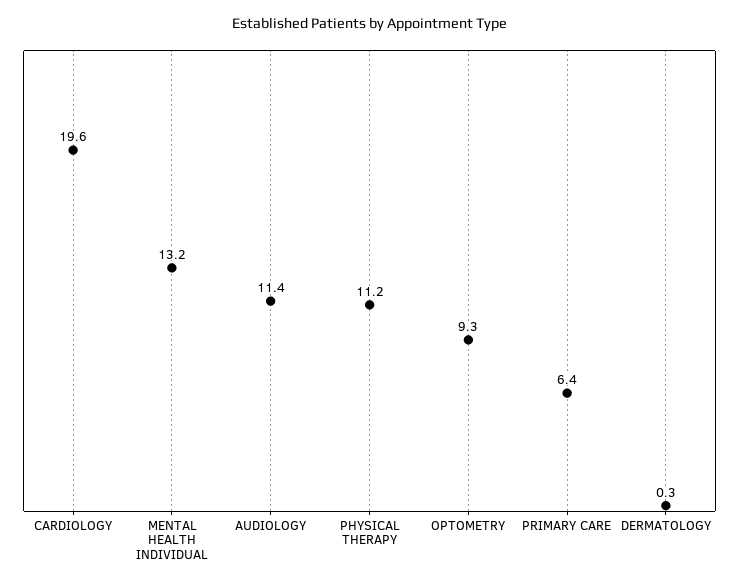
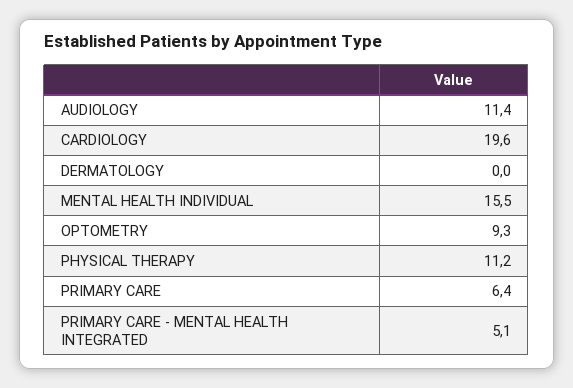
  {
    "CARDIOLOGY": 19.6,
-   "MENTAL HEALTH INDIVIDUAL": 13.2,
+   "MENTAL HEALTH INDIVIDUAL": 15.5,
    "AUDIOLOGY": 11.4,
    "PHYSICAL THERAPY": 11.2,
    "OPTOMETRY": 9.3,
    "PRIMARY CARE": 6.4,
-   "DERMATOLOGY": 0.3
+   "DERMATOLOGY": 0,
+   "PRIMARY CARE - MENTAL HEALTH INTEGRATED": 5.1
  }

